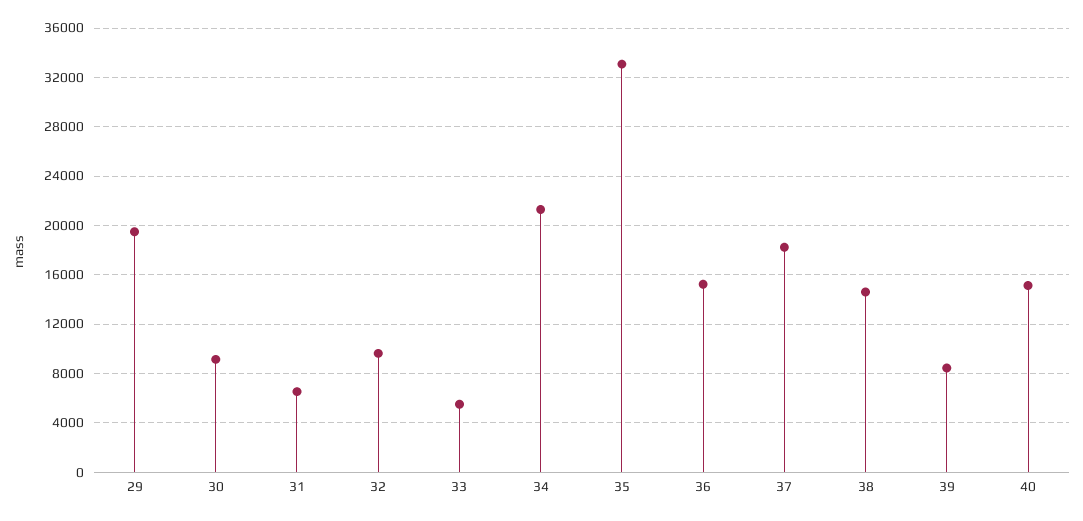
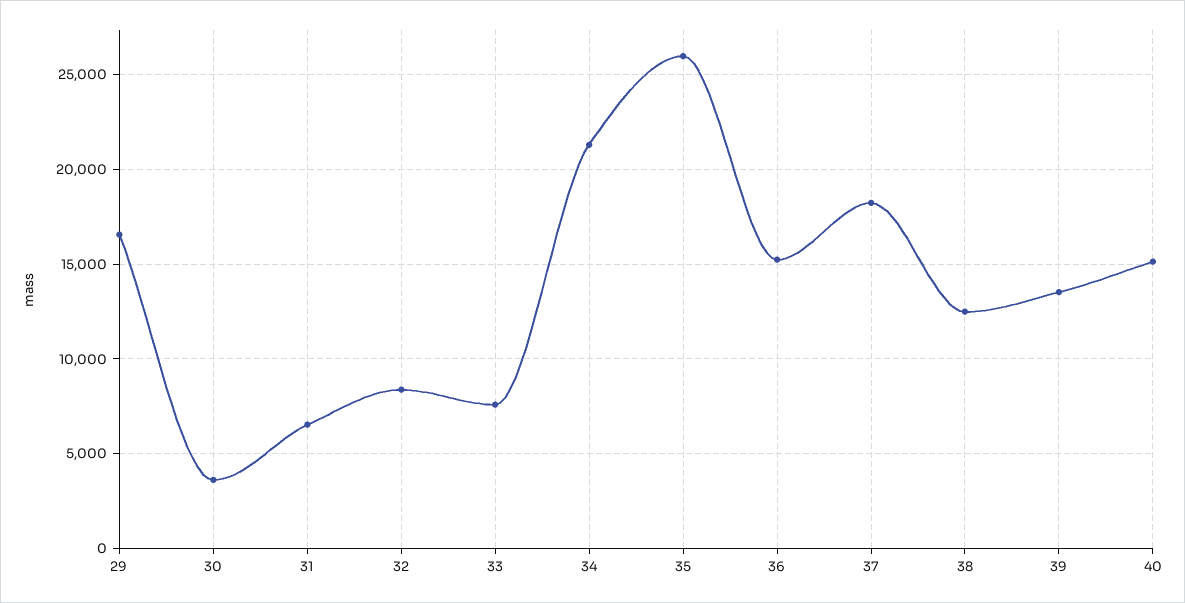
  {
-   "29": 19500,
+   "29": 16500,
-   "30": 9000,
+   "30": 3500,
    "31": 6500,
-   "32": 9500,
+   "32": 8500,
-   "33": 5500,
+   "33": 7500,
    "34": 21500,
-   "35": 33000,
+   "35": 26000,
    "36": 15000,
    "37": 18000,
-   "38": 14500,
+   "38": 12500,
-   "39": 8500,
+   "39": 13500,
    "40": 15000
  }

